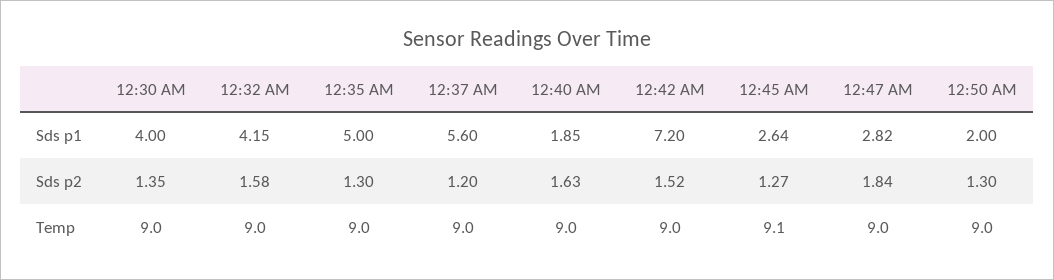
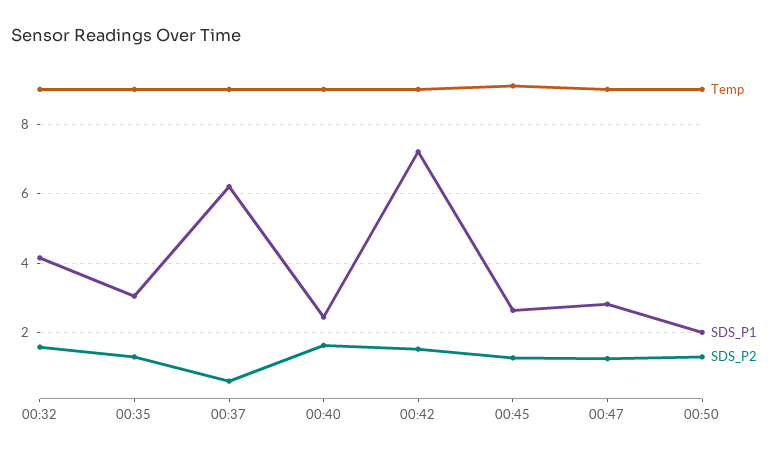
  {
    "Sds p1": {
-     "12:30 AM": 4,
      "12:32 AM": 4.15,
-     "12:35 AM": 5,
+     "12:35 AM": 3,
-     "12:37 AM": 5.6,
+     "12:37 AM": 6.2,
-     "12:40 AM": 1.85,
+     "12:40 AM": 2.4,
      "12:42 AM": 7.2,
      "12:45 AM": 2.64,
      "12:47 AM": 2.82,
      "12:50 AM": 2
    },
    "Sds p2": {
-     "12:30 AM": 1.35,
      "12:32 AM": 1.58,
      "12:35 AM": 1.3,
-     "12:37 AM": 1.2,
+     "12:37 AM": 0.6,
      "12:40 AM": 1.63,
      "12:42 AM": 1.52,
      "12:45 AM": 1.27,
-     "12:47 AM": 1.84,
+     "12:47 AM": 1.2,
      "12:50 AM": 1.3
    },
    "Temp": {
-     "12:30 AM": 9,
      "12:32 AM": 9,
      "12:35 AM": 9,
      "12:37 AM": 9,
      "12:40 AM": 9,
      "12:42 AM": 9,
      "12:45 AM": 9.1,
      "12:47 AM": 9,
      "12:50 AM": 9
    }
  }

